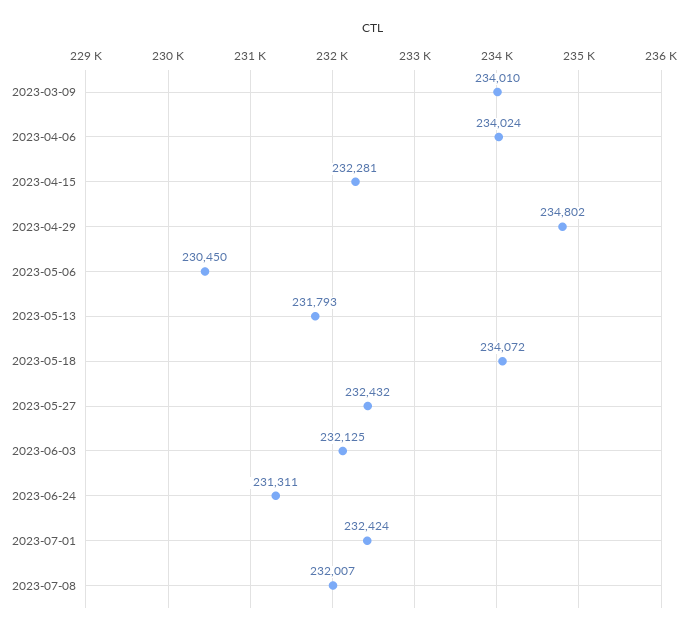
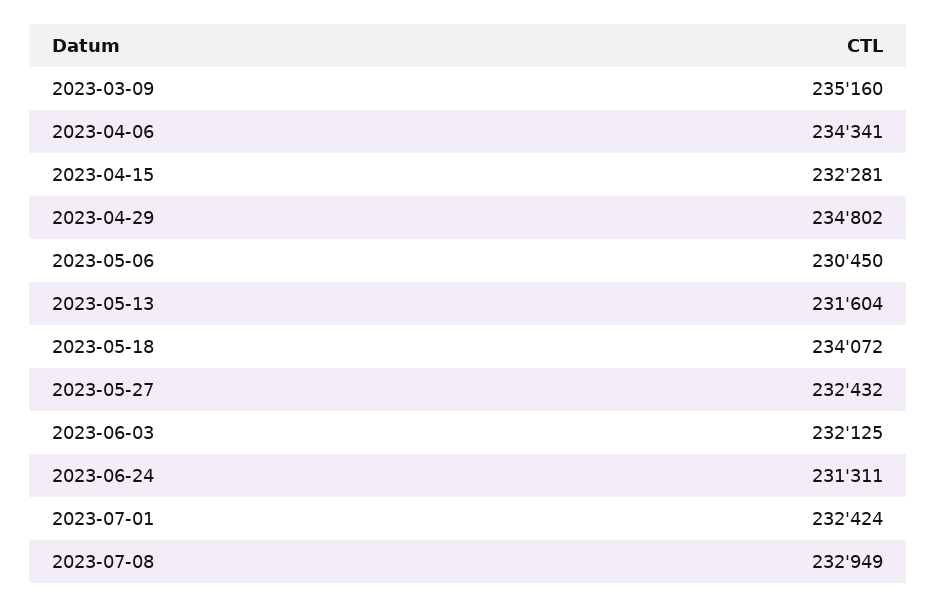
  {
-   "2023-03-09": 234010,
+   "2023-03-09": 235160,
-   "2023-04-06": 234024,
+   "2023-04-06": 234341,
    "2023-04-15": 232281,
    "2023-04-29": 234802,
    "2023-05-06": 230450,
-   "2023-05-13": 231793,
+   "2023-05-13": 231604,
    "2023-05-18": 234072,
    "2023-05-27": 232432,
    "2023-06-03": 232125,
    "2023-06-24": 231311,
    "2023-07-01": 232424,
-   "2023-07-08": 232007
+   "2023-07-08": 232949
  }

